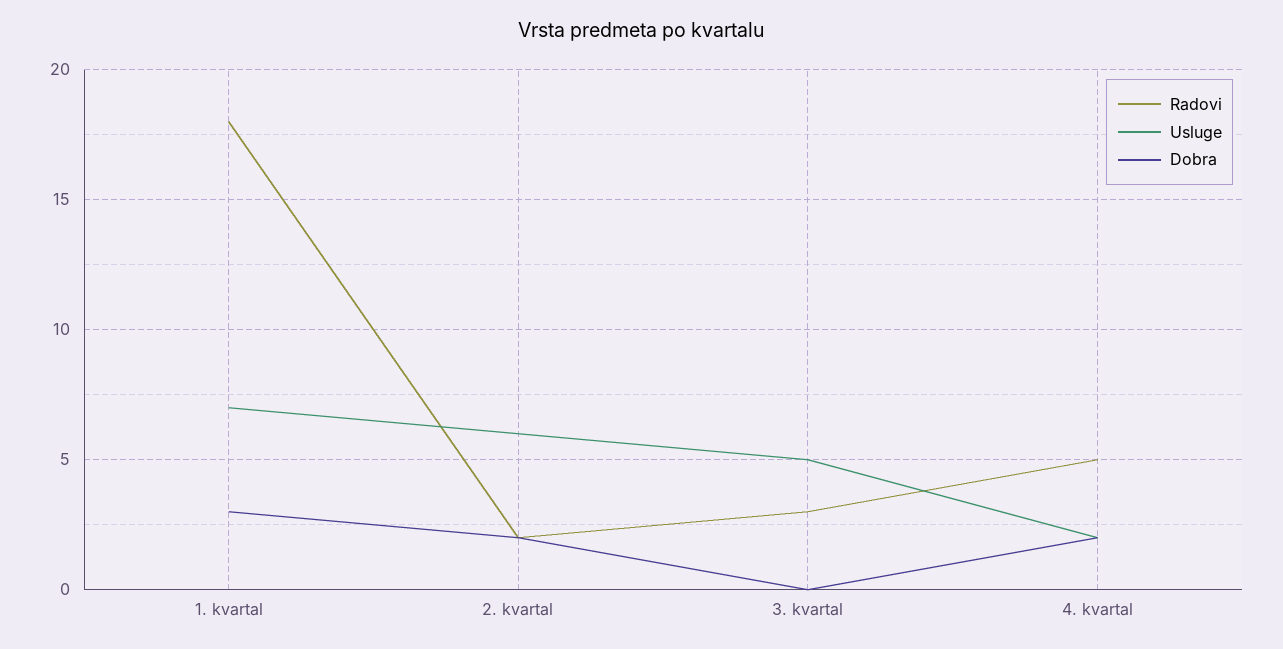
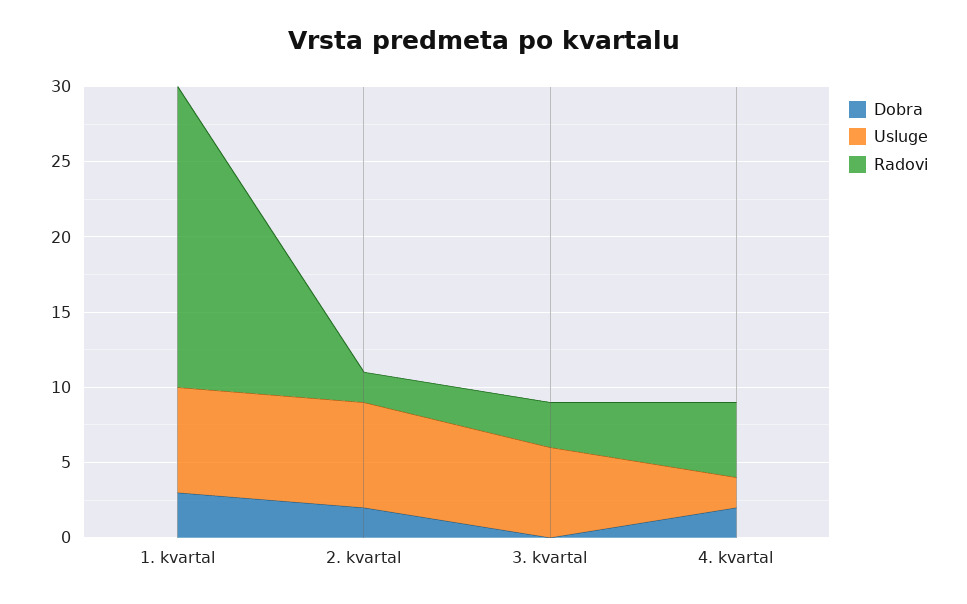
  {
    "Radovi": {
-     "1. kvartal": 18,
+     "1. kvartal": 20,
      "2. kvartal": 2,
      "3. kvartal": 3,
      "4. kvartal": 5
    },
    "Usluge": {
      "1. kvartal": 7,
-     "2. kvartal": 6,
+     "2. kvartal": 7,
-     "3. kvartal": 5,
+     "3. kvartal": 6,
      "4. kvartal": 2
    },
    "Dobra": {
      "1. kvartal": 3,
      "2. kvartal": 2,
      "3. kvartal": 0,
      "4. kvartal": 2
    }
  }

